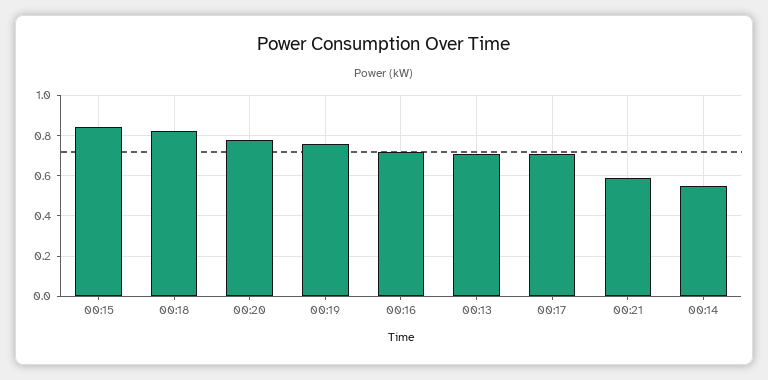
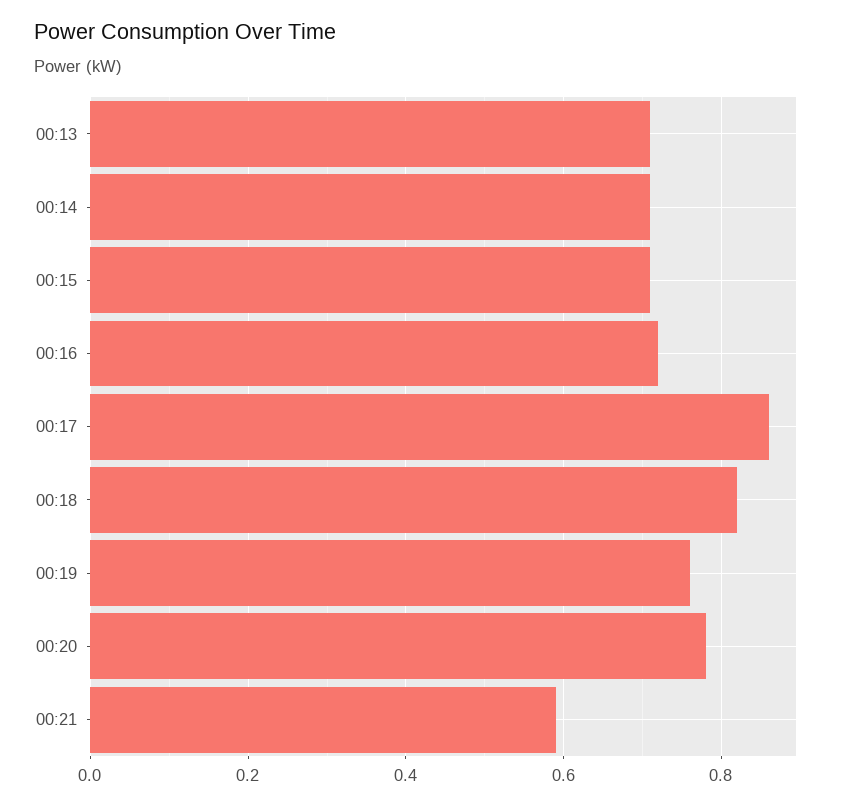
  {
-   "00:15": 0.85,
+   "00:15": 0.7,
    "00:18": 0.8,
    "00:20": 0.8,
    "00:19": 0.75,
    "00:16": 0.7,
    "00:13": 0.7,
-   "00:17": 0.7,
+   "00:17": 0.85,
    "00:21": 0.6,
-   "00:14": 0.55
+   "00:14": 0.7
  }

